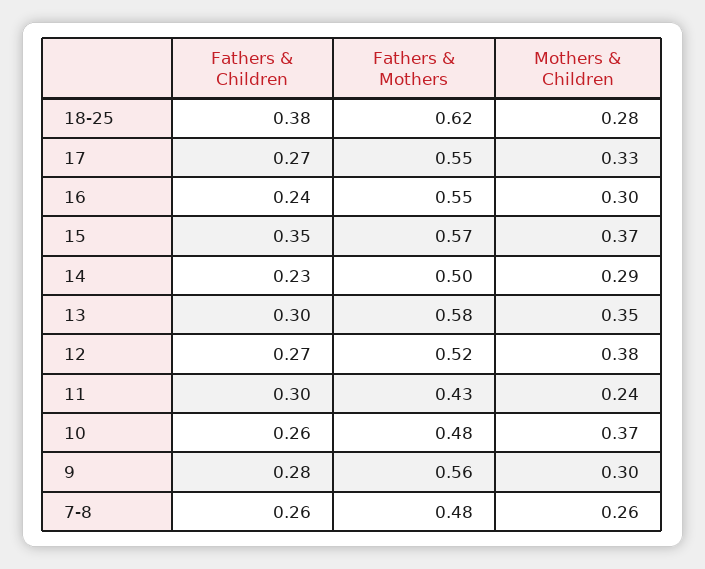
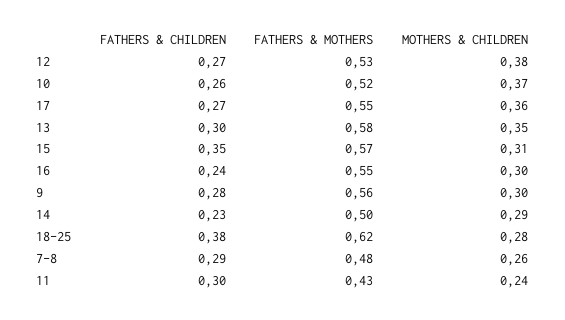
  {
    "Fathers & Children": {
      "18-25": 0.38,
      "17": 0.27,
      "16": 0.24,
      "15": 0.35,
      "14": 0.23,
      "13": 0.3,
      "12": 0.27,
      "11": 0.3,
      "10": 0.26,
      "9": 0.28,
-     "7-8": 0.26
+     "7-8": 0.29
    },
    "Fathers & Mothers": {
      "18-25": 0.62,
      "17": 0.55,
      "16": 0.55,
      "15": 0.57,
      "14": 0.5,
      "13": 0.58,
-     "12": 0.52,
+     "12": 0.53,
      "11": 0.43,
-     "10": 0.48,
+     "10": 0.52,
      "9": 0.56,
      "7-8": 0.48
    },
    "Mothers & Children": {
      "18-25": 0.28,
-     "17": 0.33,
+     "17": 0.36,
      "16": 0.3,
-     "15": 0.37,
+     "15": 0.31,
      "14": 0.29,
      "13": 0.35,
      "12": 0.38,
      "11": 0.24,
      "10": 0.37,
      "9": 0.3,
      "7-8": 0.26
    }
  }

